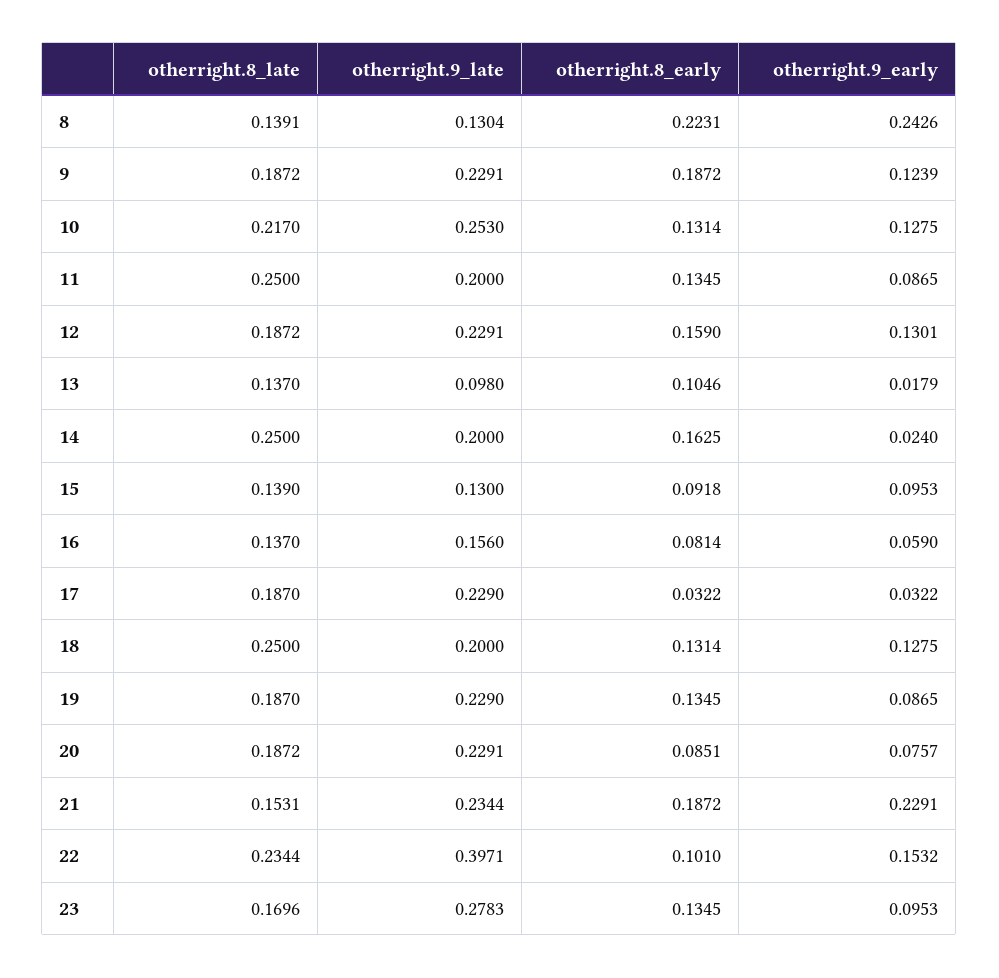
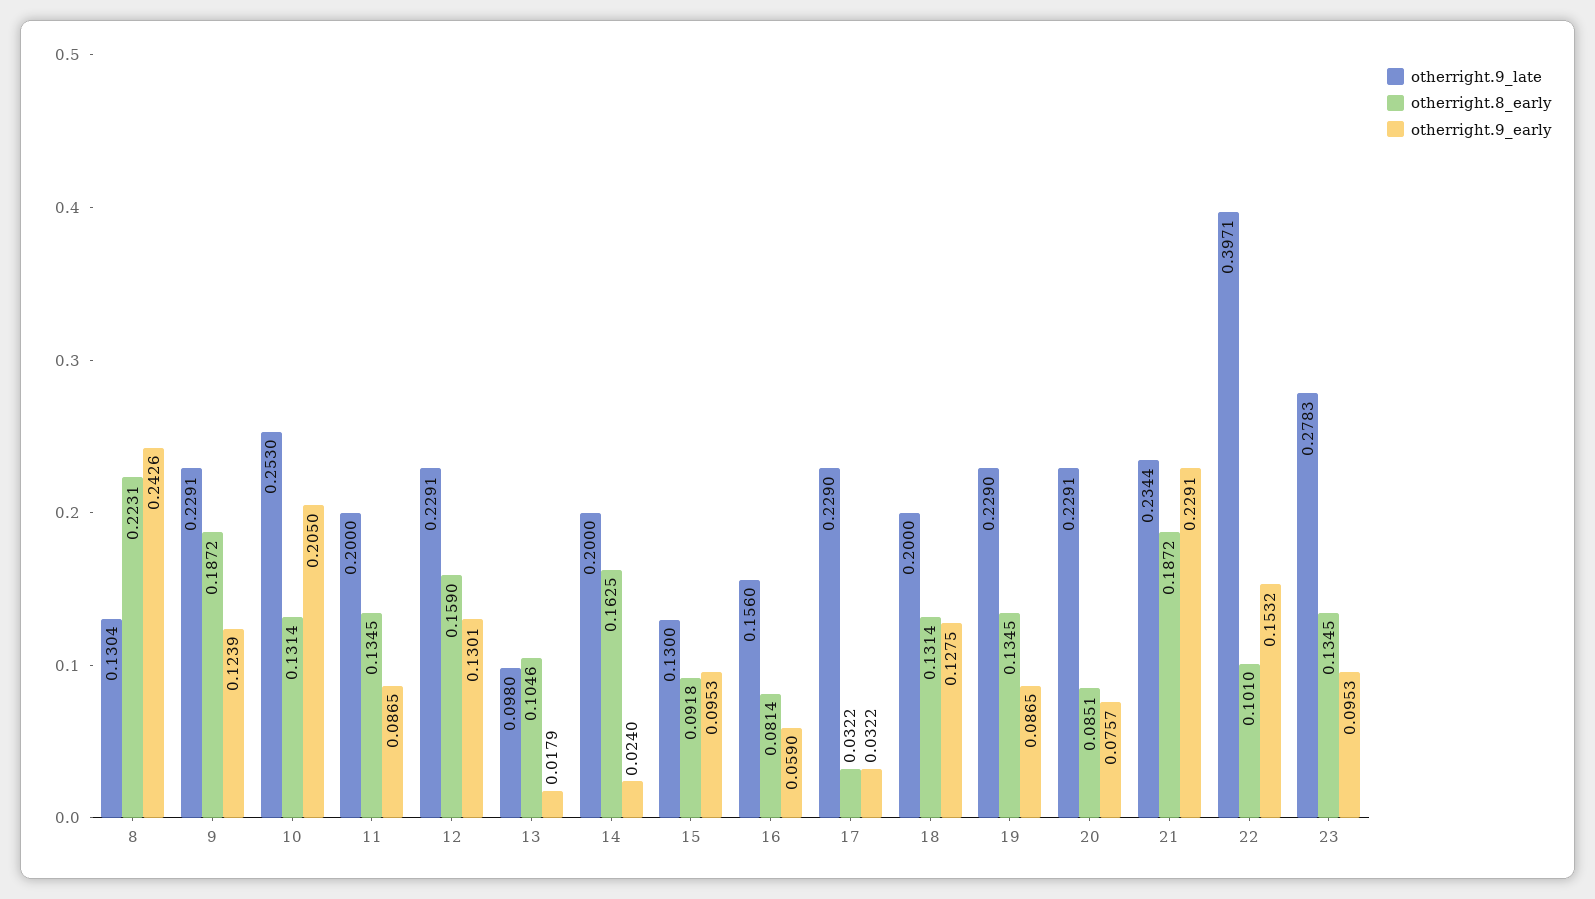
  {
-   "otherright.8_late": {
-     "8": 0.1391,
-     "9": 0.1872,
-     "10": 0.217,
-     "11": 0.25,
-     "12": 0.1872,
-     "13": 0.137,
-     "14": 0.25,
-     "15": 0.139,
-     "16": 0.137,
-     "17": 0.187,
-     "18": 0.25,
-     "19": 0.187,
-     "20": 0.1872,
-     "21": 0.1531,
-     "22": 0.2344,
-     "23": 0.1696
-   },
    "otherright.9_late": {
      "8": 0.1304,
      "9": 0.2291,
      "10": 0.253,
      "11": 0.2,
      "12": 0.2291,
      "13": 0.098,
      "14": 0.2,
      "15": 0.13,
      "16": 0.156,
      "17": 0.229,
      "18": 0.2,
      "19": 0.229,
      "20": 0.2291,
      "21": 0.2344,
      "22": 0.3971,
      "23": 0.2783
    },
    "otherright.8_early": {
      "8": 0.2231,
      "9": 0.1872,
      "10": 0.1314,
      "11": 0.1345,
      "12": 0.159,
      "13": 0.1046,
      "14": 0.1625,
      "15": 0.0918,
      "16": 0.0814,
      "17": 0.0322,
      "18": 0.1314,
      "19": 0.1345,
      "20": 0.0851,
      "21": 0.1872,
      "22": 0.101,
      "23": 0.1345
    },
    "otherright.9_early": {
      "8": 0.2426,
      "9": 0.1239,
-     "10": 0.1275,
+     "10": 0.205,
      "11": 0.0865,
      "12": 0.1301,
      "13": 0.0179,
      "14": 0.024,
      "15": 0.0953,
      "16": 0.059,
      "17": 0.0322,
      "18": 0.1275,
      "19": 0.0865,
      "20": 0.0757,
      "21": 0.2291,
      "22": 0.1532,
      "23": 0.0953
    }
  }

